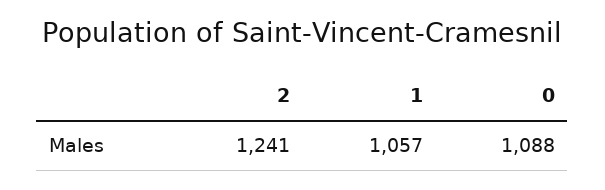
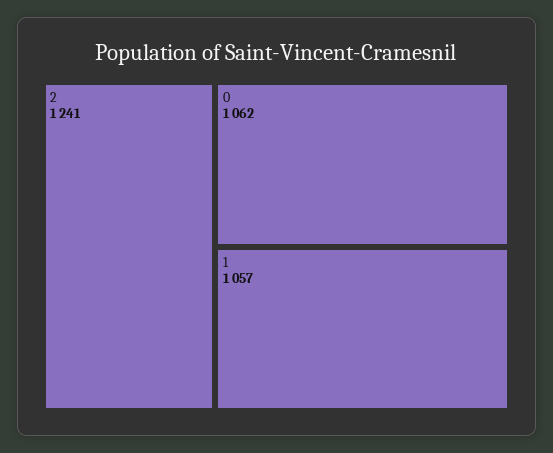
  {
    "2": 1241,
    "1": 1057,
-   "0": 1088
+   "0": 1062
  }

